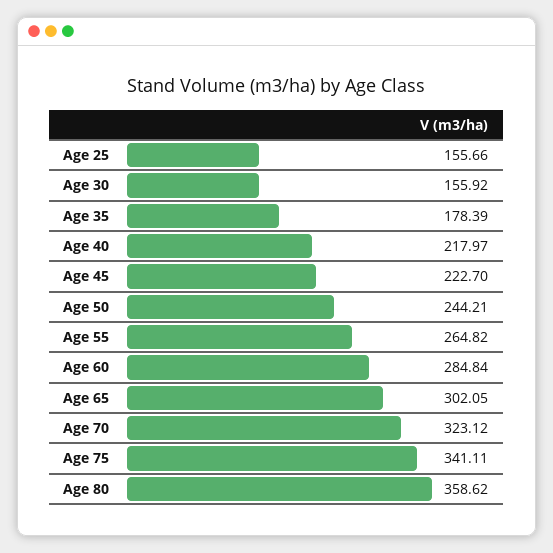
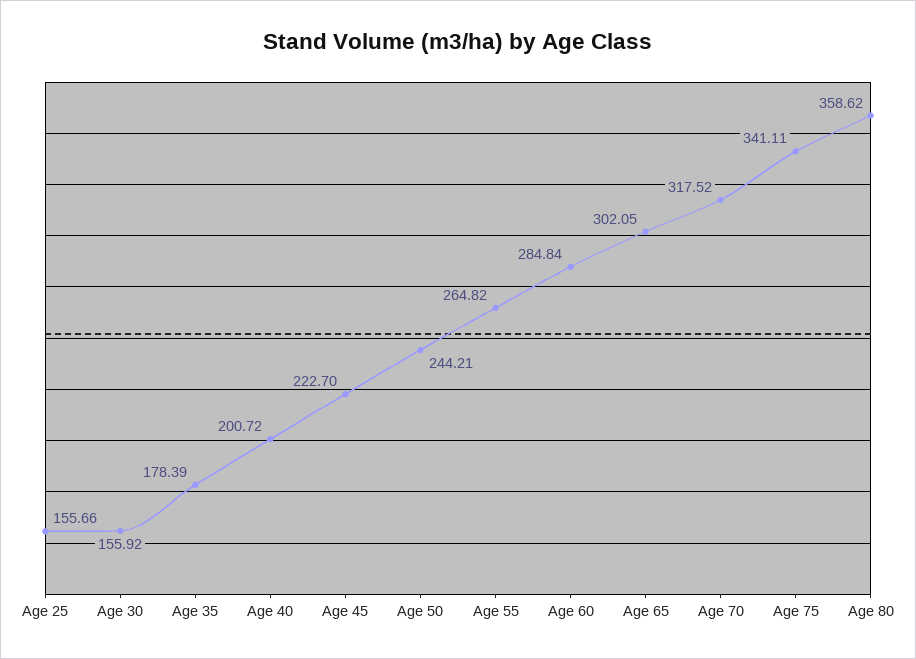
  {
    "Age 25": 155.66,
    "Age 30": 155.92,
    "Age 35": 178.39,
-   "Age 40": 217.97,
+   "Age 40": 200.72,
    "Age 45": 222.7,
    "Age 50": 244.21,
    "Age 55": 264.82,
    "Age 60": 284.84,
    "Age 65": 302.05,
-   "Age 70": 323.12,
+   "Age 70": 317.52,
    "Age 75": 341.11,
    "Age 80": 358.62
  }

